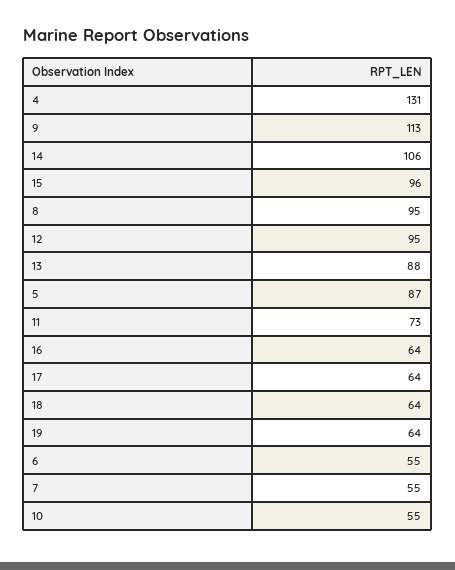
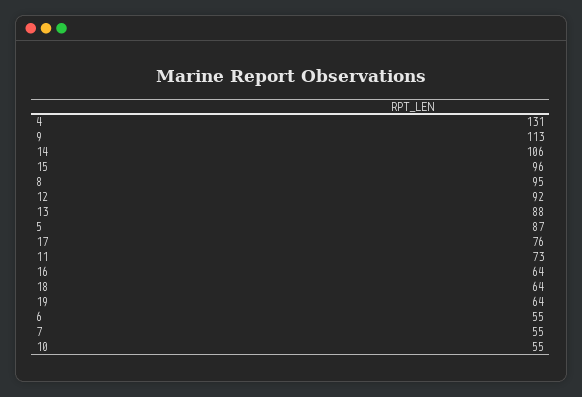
  {
    "4": 131,
    "9": 113,
    "14": 106,
    "15": 96,
    "8": 95,
-   "12": 95,
+   "12": 92,
    "13": 88,
    "5": 87,
    "11": 73,
    "16": 64,
-   "17": 64,
+   "17": 76,
    "18": 64,
    "19": 64,
    "6": 55,
    "7": 55,
    "10": 55
  }

